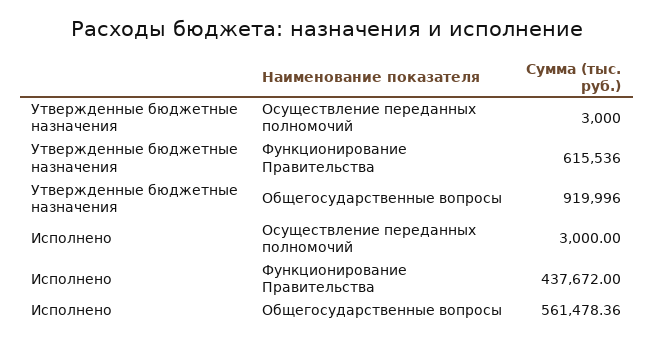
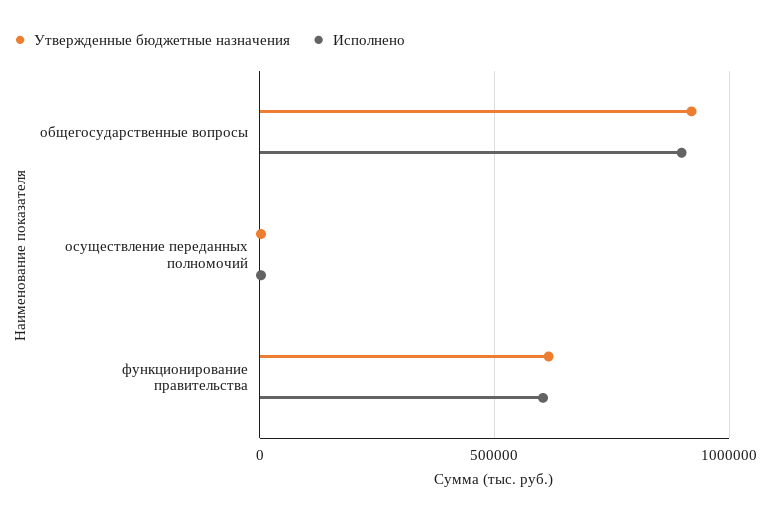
  {
    "Утвержденные бюджетные назначения": {
      "Осуществление переданных полномочий": 3000,
      "Функционирование Правительства": 615536,
      "Общегосударственные вопросы": 919996
    },
    "Исполнено": {
      "Осуществление переданных полномочий": 3000,
-     "Функционирование Правительства": 437672,
+     "Функционирование Правительства": 600000,
-     "Общегосударственные вопросы": 561478.36
+     "Общегосударственные вопросы": 900000
    }
  }

